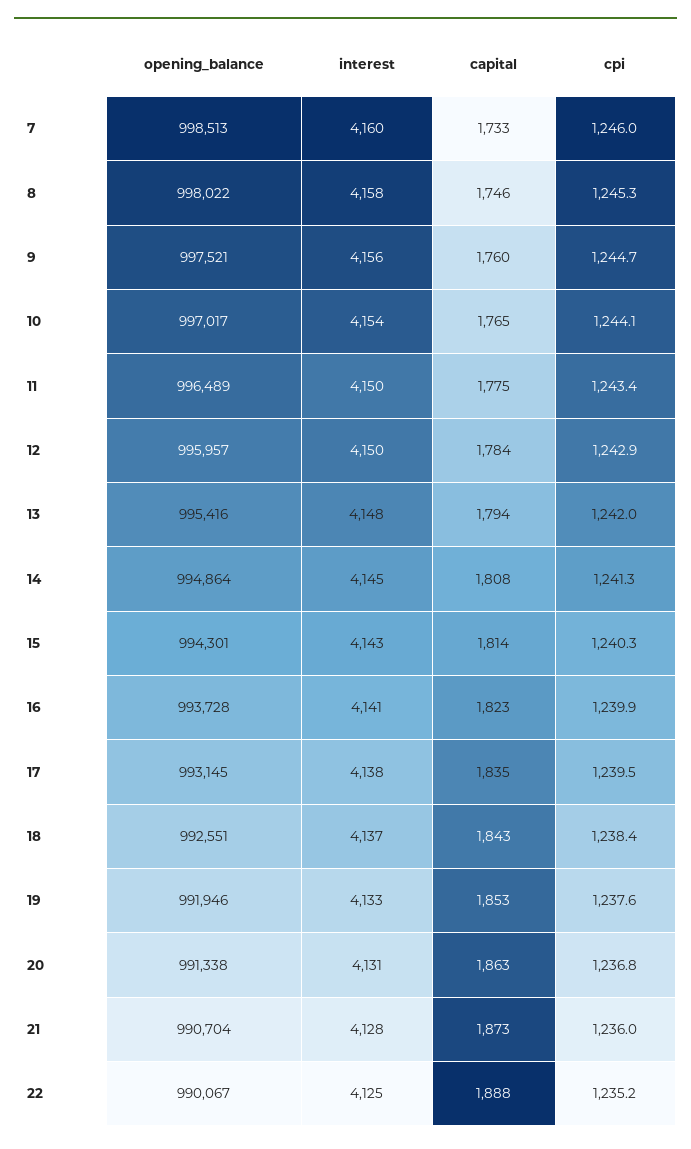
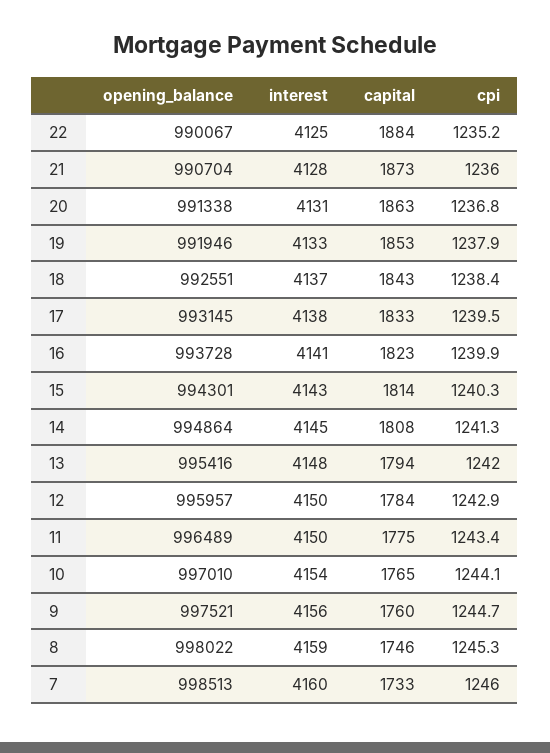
  {
    "opening_balance": {
      "7": 998513,
      "8": 998022,
      "9": 997521,
-     "10": 997017,
+     "10": 997010,
      "11": 996489,
      "12": 995957,
      "13": 995416,
      "14": 994864,
      "15": 994301,
      "16": 993728,
      "17": 993145,
      "18": 992551,
      "19": 991946,
      "20": 991338,
      "21": 990704,
      "22": 990067
    },
    "interest": {
      "7": 4160,
-     "8": 4158,
+     "8": 4159,
      "9": 4156,
      "10": 4154,
      "11": 4150,
      "12": 4150,
      "13": 4148,
      "14": 4145,
      "15": 4143,
      "16": 4141,
      "17": 4138,
      "18": 4137,
      "19": 4133,
      "20": 4131,
      "21": 4128,
      "22": 4125
    },
    "capital": {
      "7": 1733,
      "8": 1746,
      "9": 1760,
      "10": 1765,
      "11": 1775,
      "12": 1784,
      "13": 1794,
      "14": 1808,
      "15": 1814,
      "16": 1823,
-     "17": 1835,
+     "17": 1833,
      "18": 1843,
      "19": 1853,
      "20": 1863,
      "21": 1873,
-     "22": 1888
+     "22": 1884
    },
    "cpi": {
      "7": 1246,
      "8": 1245.3,
      "9": 1244.7,
      "10": 1244.1,
      "11": 1243.4,
      "12": 1242.9,
      "13": 1242,
      "14": 1241.3,
      "15": 1240.3,
      "16": 1239.9,
      "17": 1239.5,
      "18": 1238.4,
-     "19": 1237.6,
+     "19": 1237.9,
      "20": 1236.8,
      "21": 1236,
      "22": 1235.2
    }
  }

